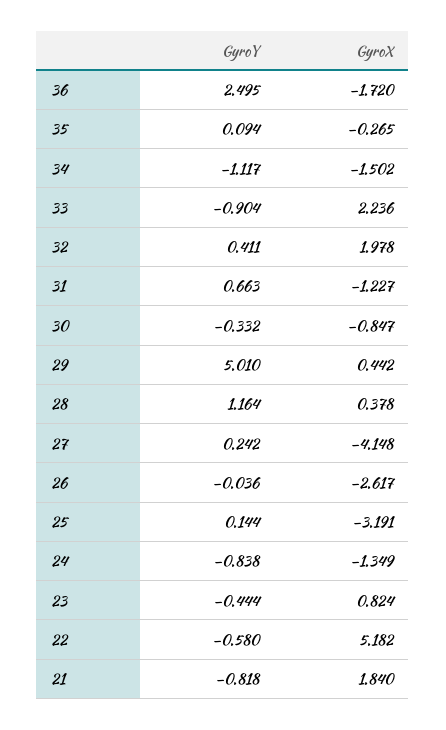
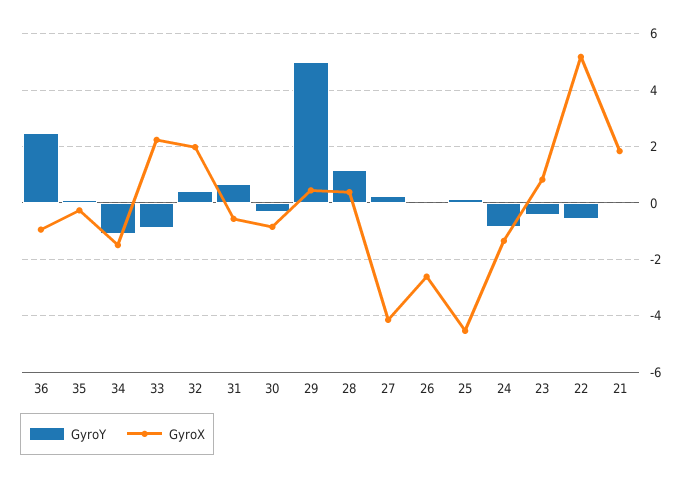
  {
    "GyroY": {
      "36": 2.495,
      "35": 0.094,
      "34": -1.117,
      "33": -0.904,
      "32": 0.411,
      "31": 0.663,
      "30": -0.332,
      "29": 5.01,
      "28": 1.164,
      "27": 0.242,
      "26": -0.036,
      "25": 0.144,
      "24": -0.838,
      "23": -0.444,
      "22": -0.58,
-     "21": -0.818
+     "21": 0
    },
    "GyroX": {
-     "36": -1.72,
+     "36": -1,
      "35": -0.265,
      "34": -1.502,
      "33": 2.236,
      "32": 1.978,
-     "31": -1.227,
+     "31": -0.5,
      "30": -0.847,
      "29": 0.442,
      "28": 0.378,
      "27": -4.148,
      "26": -2.617,
-     "25": -3.191,
+     "25": -4.5,
      "24": -1.349,
      "23": 0.824,
      "22": 5.182,
      "21": 1.84
    }
  }

